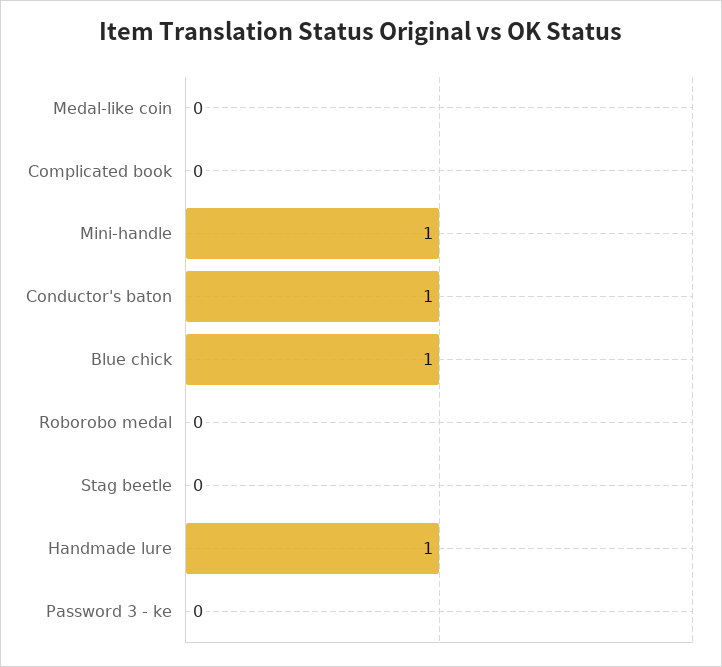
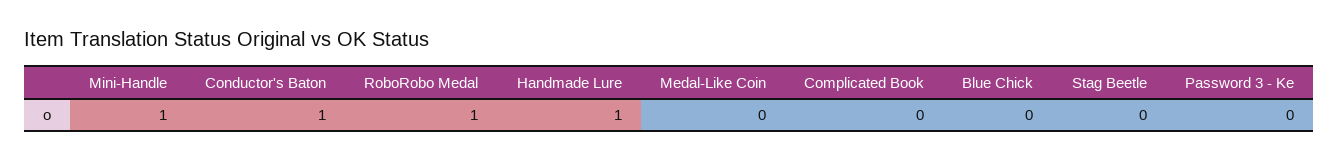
  {
    "Medal-like coin": 0,
    "Complicated book": 0,
    "Mini-handle": 1,
    "Conductor's baton": 1,
-   "Blue chick": 1,
+   "Blue chick": 0,
-   "Roborobo medal": 0,
+   "Roborobo medal": 1,
    "Stag beetle": 0,
    "Handmade lure": 1,
    "Password 3 - ke": 0
  }

